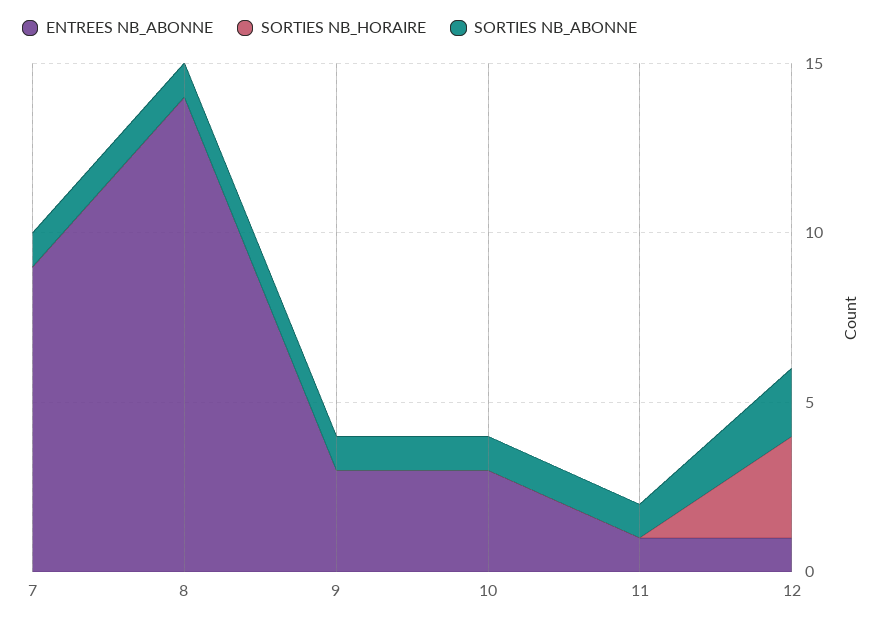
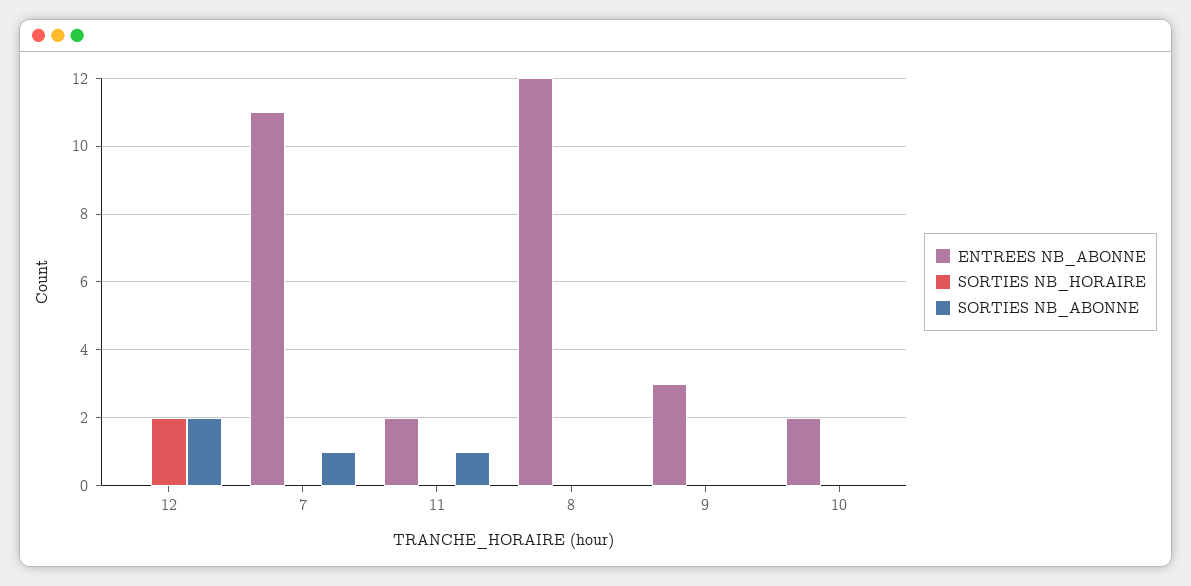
  {
    "ENTREES NB_ABONNE": {
-     "7": 9,
+     "7": 11,
-     "8": 14,
+     "8": 12,
      "9": 3,
-     "10": 3,
+     "10": 2,
-     "11": 1,
+     "11": 2,
-     "12": 1
+     "12": 0
    },
    "SORTIES NB_HORAIRE": {
      "7": 0,
      "8": 0,
      "9": 0,
      "10": 0,
      "11": 0,
-     "12": 3
+     "12": 2
    },
    "SORTIES NB_ABONNE": {
      "7": 1,
-     "8": 1,
+     "8": 0,
-     "9": 1,
+     "9": 0,
-     "10": 1,
+     "10": 0,
      "11": 1,
      "12": 2
    }
  }

